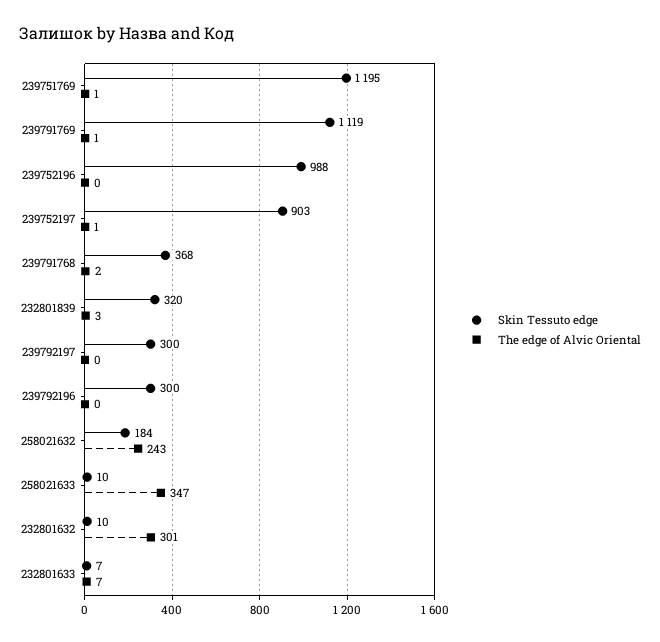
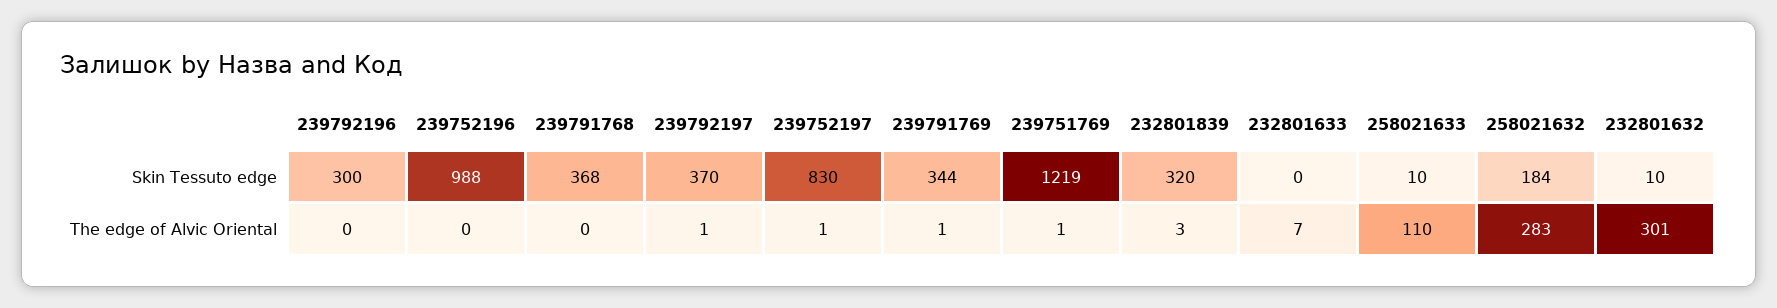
  {
    "Skin Tessuto edge": {
-     "239751769": 1195,
+     "239751769": 1219,
-     "239791769": 1119,
+     "239791769": 344,
      "239752196": 988,
-     "239752197": 903,
+     "239752197": 830,
      "239791768": 368,
      "232801839": 320,
-     "239792197": 300,
+     "239792197": 370,
      "239792196": 300,
      "258021632": 184,
      "258021633": 10,
      "232801632": 10,
-     "232801633": 7
+     "232801633": 0
    },
    "The edge of Alvic Oriental": {
      "239751769": 1,
      "239791769": 1,
      "239752196": 0,
      "239752197": 1,
-     "239791768": 2,
+     "239791768": 0,
      "232801839": 3,
-     "239792197": 0,
+     "239792197": 1,
      "239792196": 0,
-     "258021632": 243,
+     "258021632": 283,
-     "258021633": 347,
+     "258021633": 110,
      "232801632": 301,
      "232801633": 7
    }
  }

